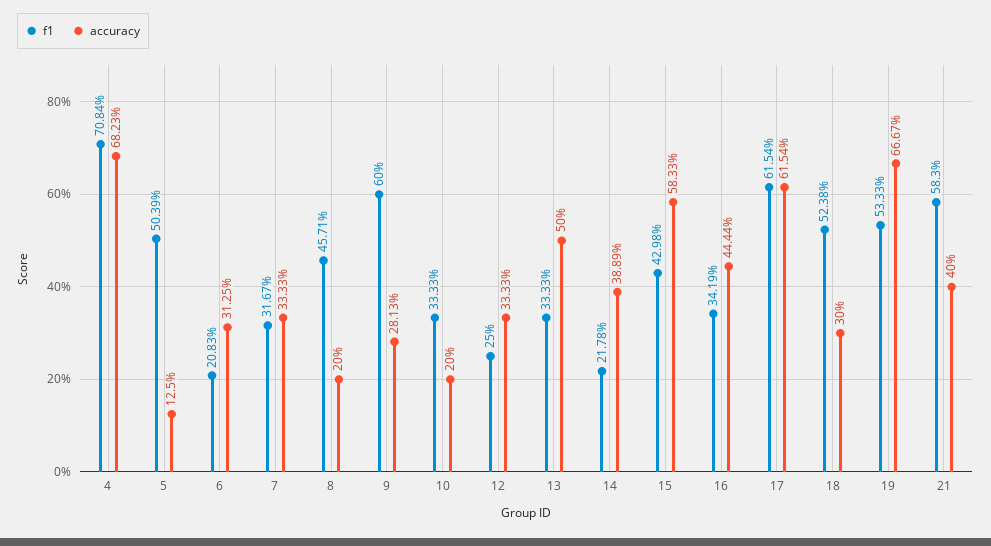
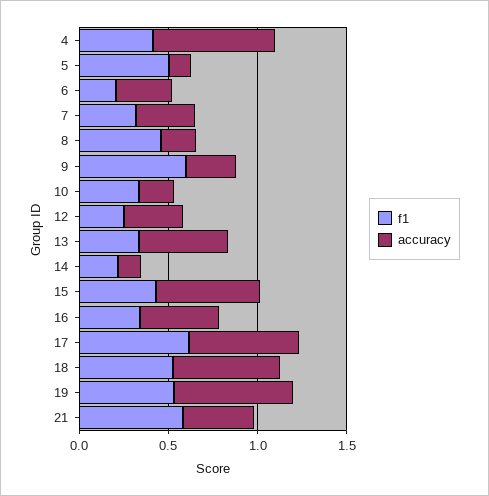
  {
    "f1": {
-     "4": 0.7084,
+     "4": 0.4,
      "5": 0.5039,
      "6": 0.2083,
      "7": 0.3167,
      "8": 0.4571,
      "9": 0.6,
      "10": 0.3333,
      "12": 0.25,
      "13": 0.3333,
      "14": 0.2178,
      "15": 0.4298,
      "16": 0.3419,
      "17": 0.6154,
      "18": 0.5238,
      "19": 0.5333,
      "21": 0.583
    },
    "accuracy": {
      "4": 0.6823,
      "5": 0.125,
      "6": 0.3125,
      "7": 0.3333,
      "8": 0.2,
      "9": 0.2813,
      "10": 0.2,
      "12": 0.3333,
      "13": 0.5,
-     "14": 0.3889,
+     "14": 0.1,
      "15": 0.5833,
      "16": 0.4444,
      "17": 0.6154,
-     "18": 0.3,
+     "18": 0.6,
      "19": 0.6667,
      "21": 0.4
    }
  }

